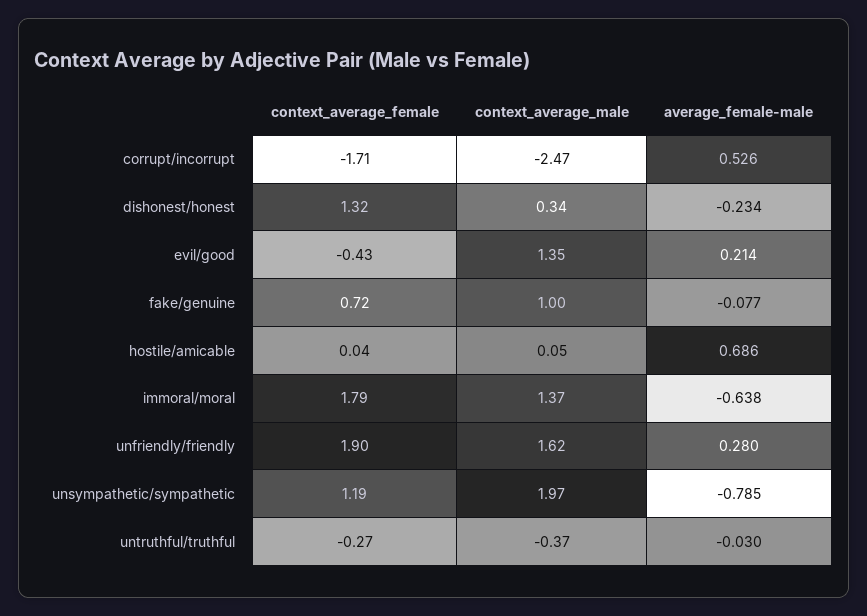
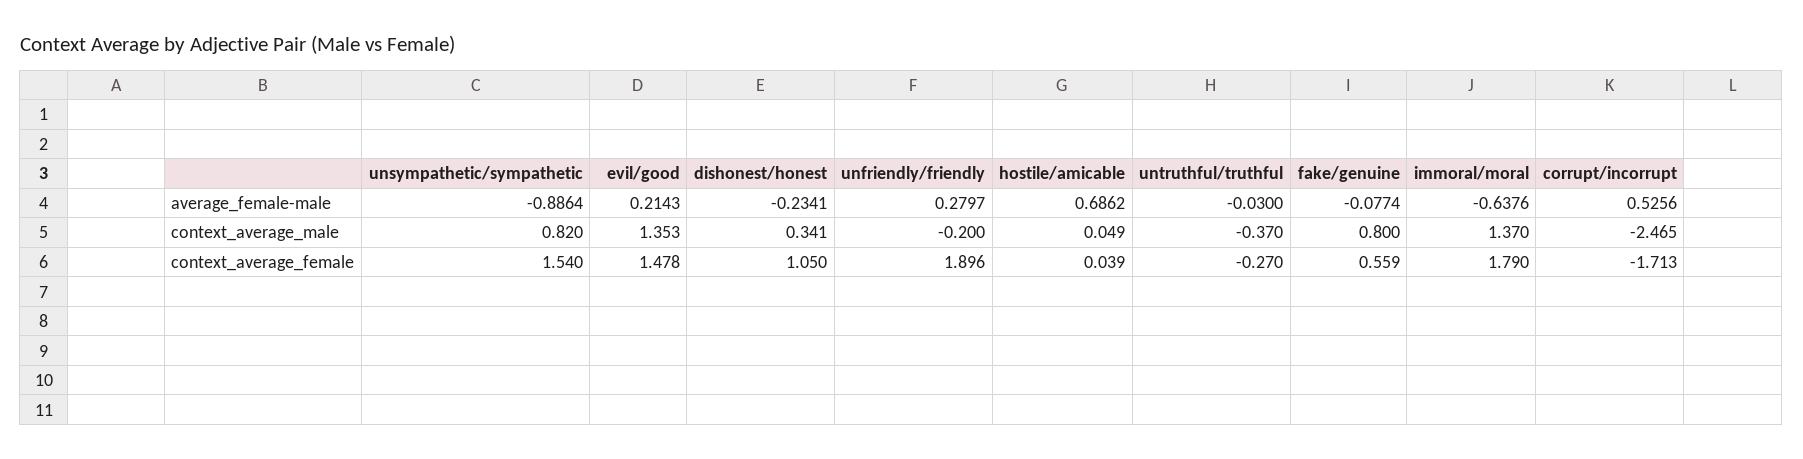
  {
    "context_average_female": {
      "corrupt/incorrupt": -1.713,
-     "dishonest/honest": 1.32,
+     "dishonest/honest": 1.05,
-     "evil/good": -0.43,
+     "evil/good": 1.478,
-     "fake/genuine": 0.72,
+     "fake/genuine": 0.559,
      "hostile/amicable": 0.039,
      "immoral/moral": 1.79,
      "unfriendly/friendly": 1.896,
-     "unsympathetic/sympathetic": 1.19,
+     "unsympathetic/sympathetic": 1.54,
      "untruthful/truthful": -0.27
    },
    "context_average_male": {
      "corrupt/incorrupt": -2.465,
      "dishonest/honest": 0.341,
      "evil/good": 1.353,
-     "fake/genuine": 1,
+     "fake/genuine": 0.8,
      "hostile/amicable": 0.049,
      "immoral/moral": 1.37,
-     "unfriendly/friendly": 1.62,
+     "unfriendly/friendly": -0.2,
-     "unsympathetic/sympathetic": 1.97,
+     "unsympathetic/sympathetic": 0.82,
      "untruthful/truthful": -0.37
    },
    "average_female-male": {
      "corrupt/incorrupt": 0.5256,
      "dishonest/honest": -0.2341,
      "evil/good": 0.2143,
      "fake/genuine": -0.0774,
      "hostile/amicable": 0.6862,
      "immoral/moral": -0.6376,
      "unfriendly/friendly": 0.2797,
-     "unsympathetic/sympathetic": -0.785,
+     "unsympathetic/sympathetic": -0.8864,
      "untruthful/truthful": -0.03
    }
  }

